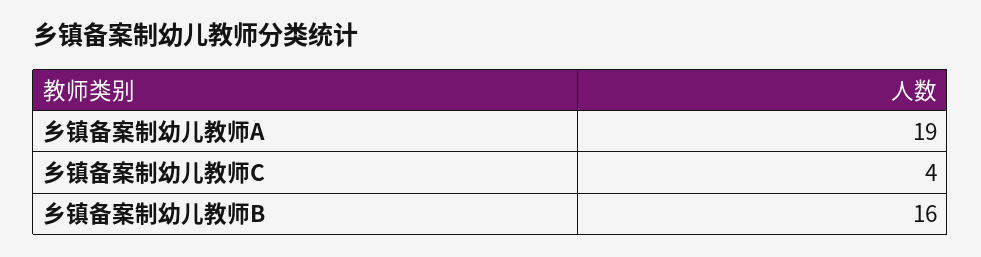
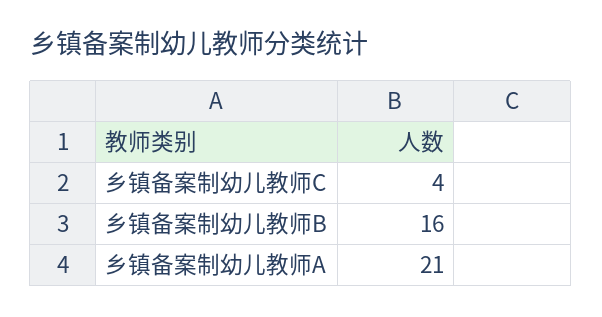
  {
-   "乡镇备案制幼儿教师A": 19,
+   "乡镇备案制幼儿教师A": 21,
    "乡镇备案制幼儿教师C": 4,
    "乡镇备案制幼儿教师B": 16
  }

